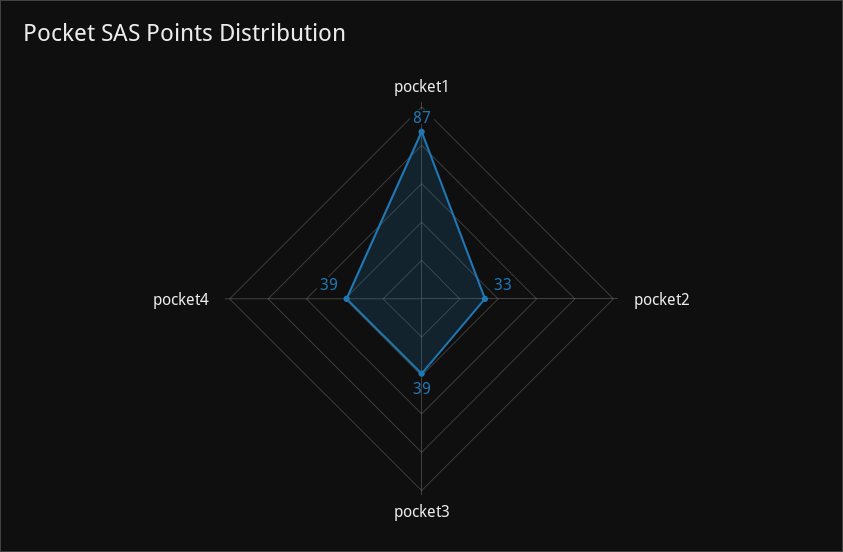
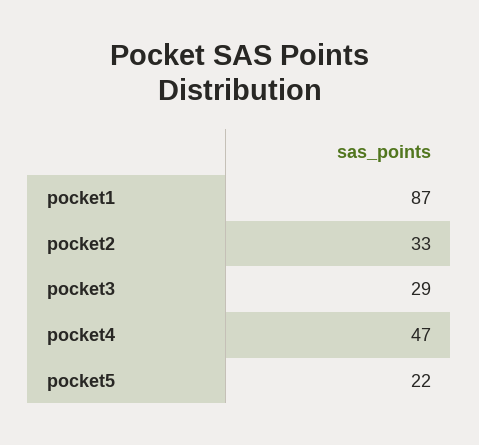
  {
    "pocket1": 87,
    "pocket2": 33,
-   "pocket3": 39,
+   "pocket3": 29,
-   "pocket4": 39
+   "pocket4": 47,
+   "pocket5": 22
  }

